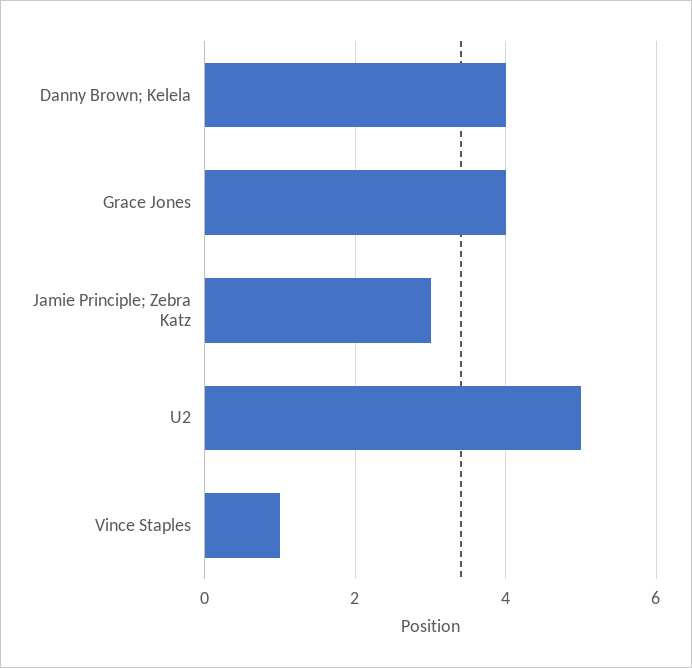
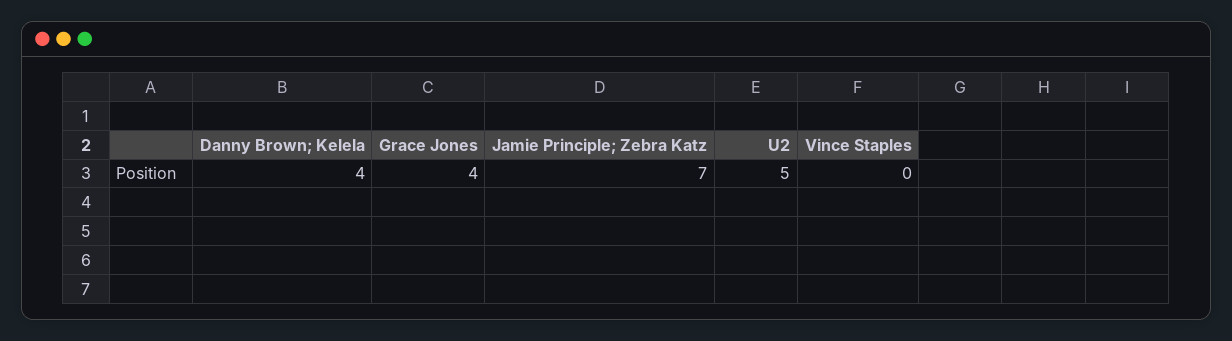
  {
    "Danny Brown; Kelela": 4,
    "Grace Jones": 4,
-   "Jamie Principle; Zebra Katz": 3,
+   "Jamie Principle; Zebra Katz": 7,
    "U2": 5,
-   "Vince Staples": 1
+   "Vince Staples": 0
  }

